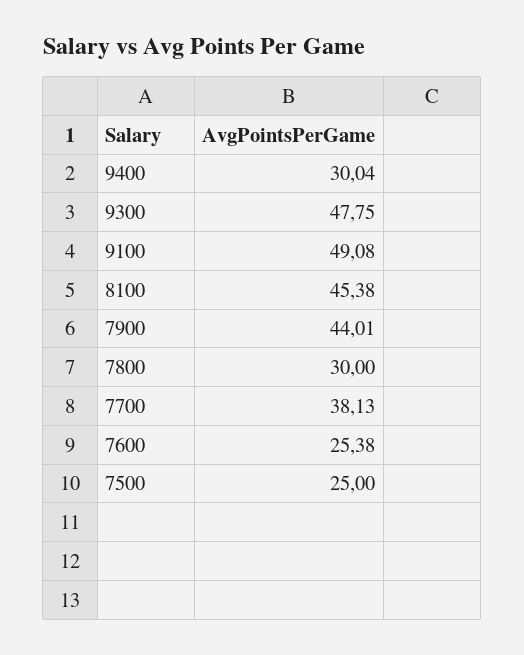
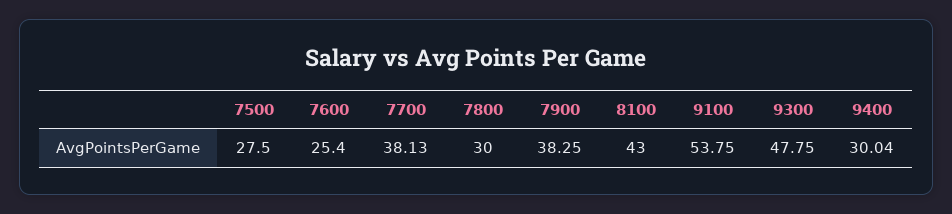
  {
    "9400": 30.04,
    "9300": 47.75,
-   "9100": 49.08,
+   "9100": 53.75,
-   "8100": 45.38,
+   "8100": 43,
-   "7900": 44.01,
+   "7900": 38.25,
    "7800": 30,
    "7700": 38.13,
-   "7600": 25.38,
+   "7600": 25.4,
-   "7500": 25
+   "7500": 27.5
  }

